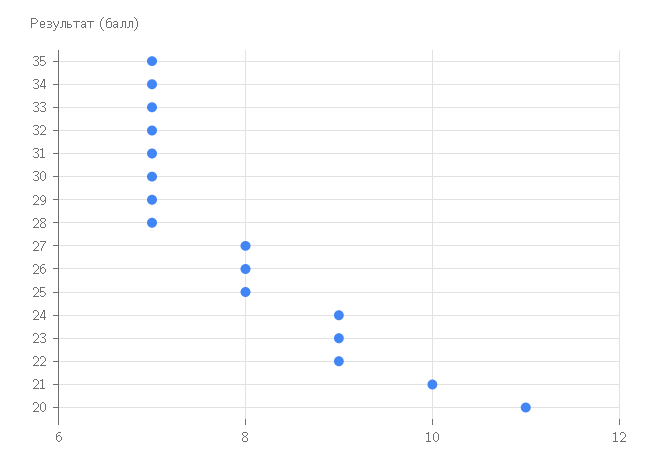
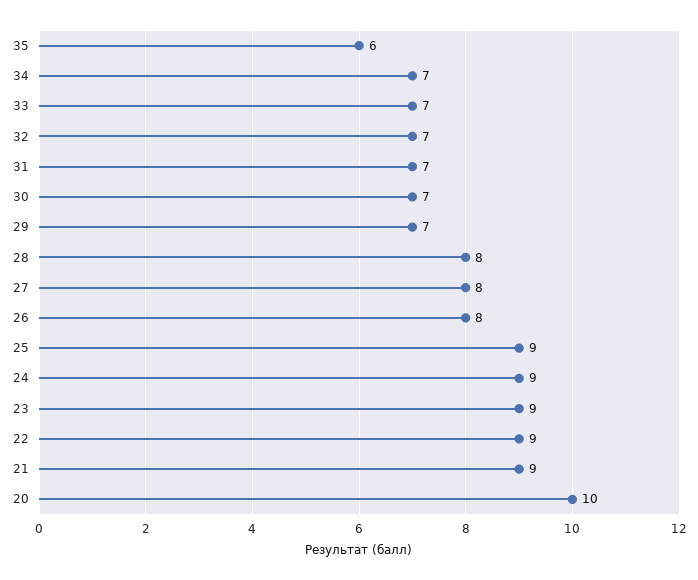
  {
-   "35": 7,
+   "35": 6,
    "34": 7,
    "33": 7,
    "32": 7,
    "31": 7,
    "30": 7,
    "29": 7,
-   "28": 7,
+   "28": 8,
    "27": 8,
    "26": 8,
-   "25": 8,
+   "25": 9,
    "24": 9,
    "23": 9,
    "22": 9,
-   "21": 10,
+   "21": 9,
-   "20": 11
+   "20": 10
  }

